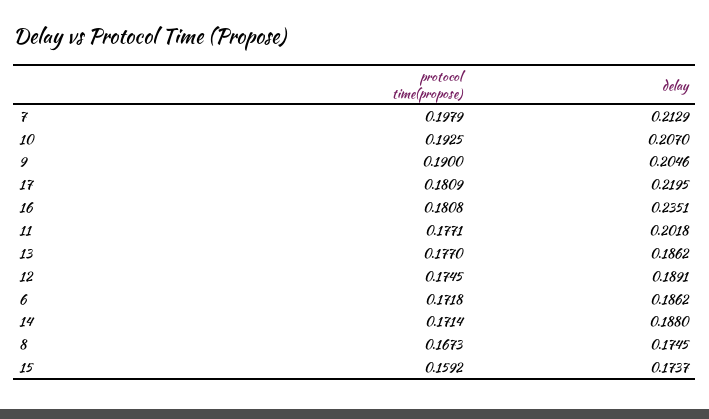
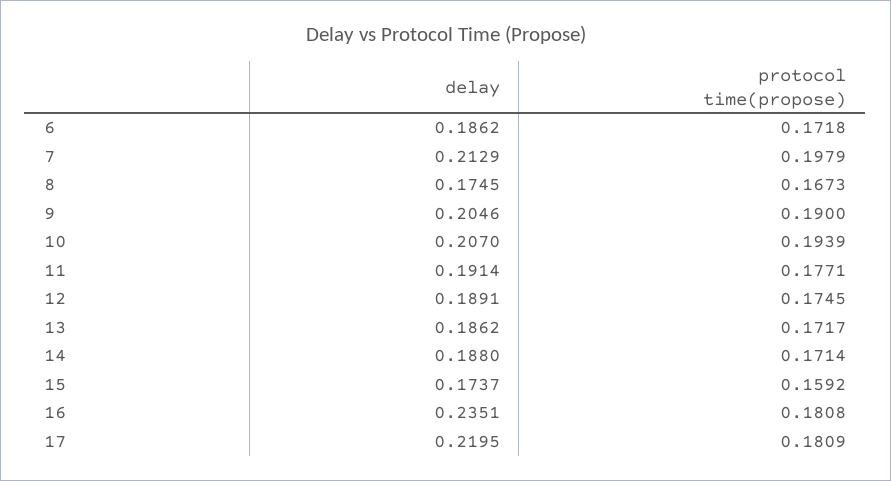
  {
    "protocol time(propose)": {
      "7": 0.1979,
-     "10": 0.1925,
+     "10": 0.1939,
      "9": 0.19,
      "17": 0.1809,
      "16": 0.1808,
      "11": 0.1771,
-     "13": 0.177,
+     "13": 0.1717,
      "12": 0.1745,
      "6": 0.1718,
      "14": 0.1714,
      "8": 0.1673,
      "15": 0.1592
    },
    "delay": {
      "7": 0.2129,
      "10": 0.207,
      "9": 0.2046,
      "17": 0.2195,
      "16": 0.2351,
-     "11": 0.2018,
+     "11": 0.1914,
      "13": 0.1862,
      "12": 0.1891,
      "6": 0.1862,
      "14": 0.188,
      "8": 0.1745,
      "15": 0.1737
    }
  }

